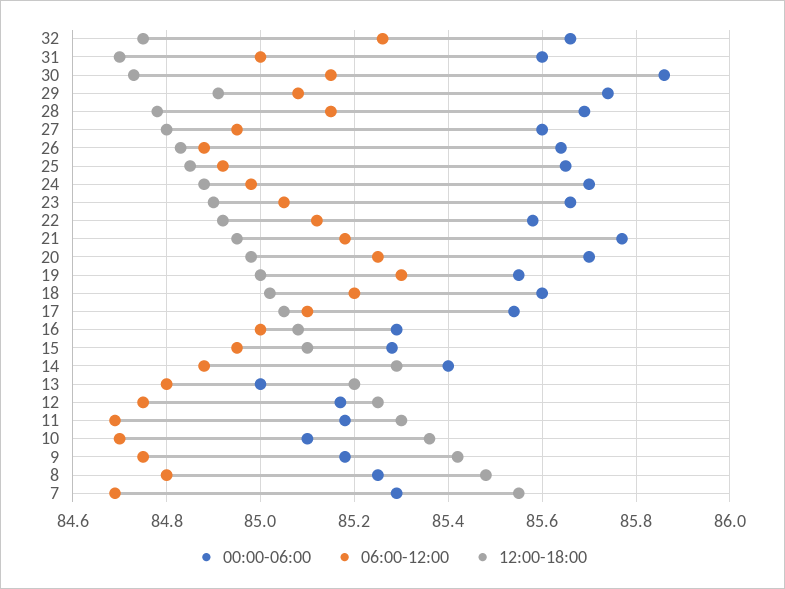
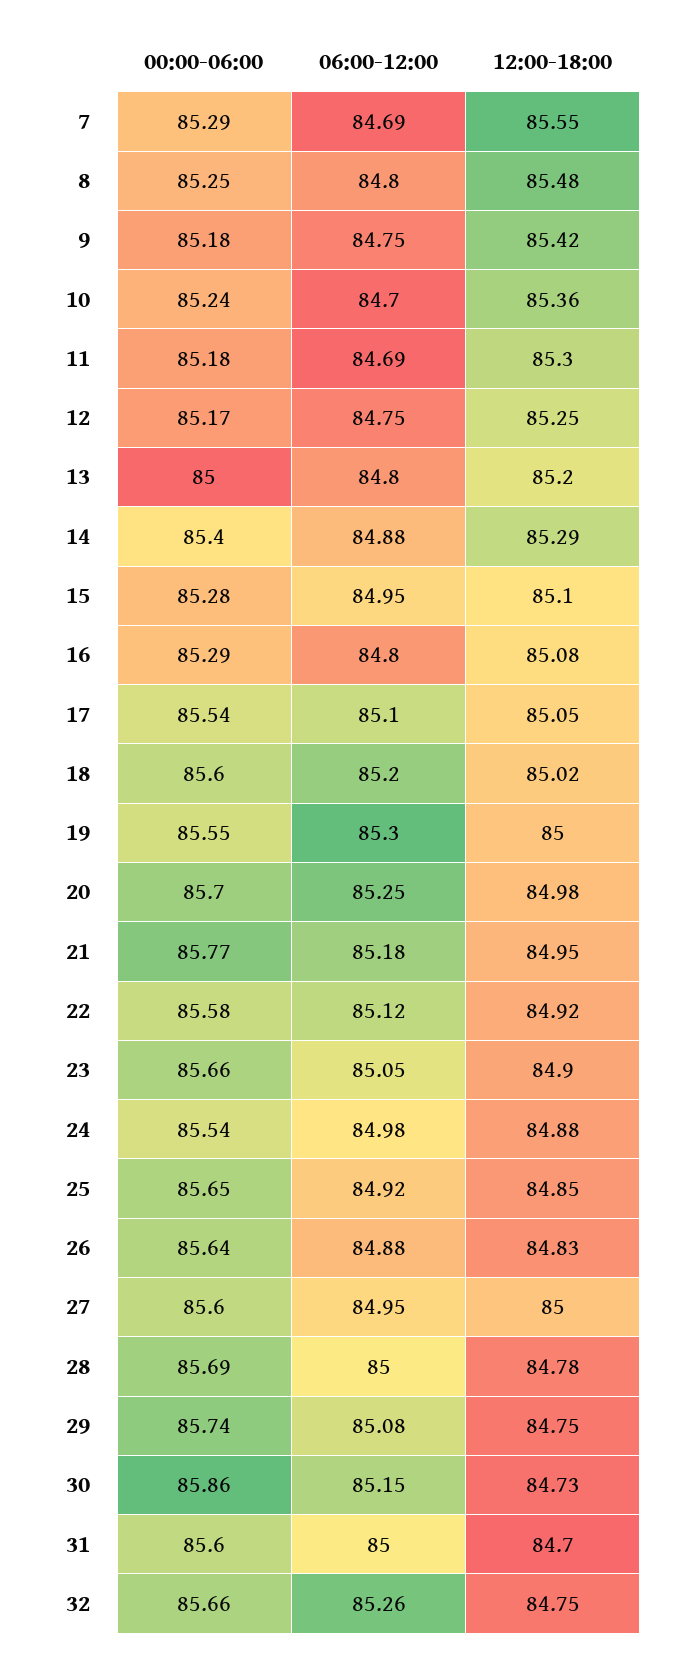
  {
    "00:00-06:00": {
      "32": 85.66,
      "31": 85.6,
      "30": 85.86,
      "29": 85.74,
      "28": 85.69,
      "27": 85.6,
      "26": 85.64,
      "25": 85.65,
-     "24": 85.7,
+     "24": 85.54,
      "23": 85.66,
      "22": 85.58,
      "21": 85.77,
      "20": 85.7,
      "19": 85.55,
      "18": 85.6,
      "17": 85.54,
      "16": 85.29,
      "15": 85.28,
      "14": 85.4,
      "13": 85,
      "12": 85.17,
      "11": 85.18,
-     "10": 85.1,
+     "10": 85.24,
      "9": 85.18,
      "8": 85.25,
      "7": 85.29
    },
    "06:00-12:00": {
      "32": 85.26,
      "31": 85,
      "30": 85.15,
      "29": 85.08,
-     "28": 85.15,
+     "28": 85,
      "27": 84.95,
      "26": 84.88,
      "25": 84.92,
      "24": 84.98,
      "23": 85.05,
      "22": 85.12,
      "21": 85.18,
      "20": 85.25,
      "19": 85.3,
      "18": 85.2,
      "17": 85.1,
-     "16": 85,
+     "16": 84.8,
      "15": 84.95,
      "14": 84.88,
      "13": 84.8,
      "12": 84.75,
      "11": 84.69,
      "10": 84.7,
      "9": 84.75,
      "8": 84.8,
      "7": 84.69
    },
    "12:00-18:00": {
      "32": 84.75,
      "31": 84.7,
      "30": 84.73,
-     "29": 84.9,
+     "29": 84.75,
      "28": 84.78,
-     "27": 84.8,
+     "27": 85,
      "26": 84.83,
      "25": 84.85,
      "24": 84.88,
      "23": 84.9,
      "22": 84.92,
      "21": 84.95,
      "20": 84.98,
      "19": 85,
      "18": 85.02,
      "17": 85.05,
      "16": 85.08,
      "15": 85.1,
      "14": 85.29,
      "13": 85.2,
      "12": 85.25,
      "11": 85.3,
      "10": 85.36,
      "9": 85.42,
      "8": 85.48,
      "7": 85.55
    }
  }

